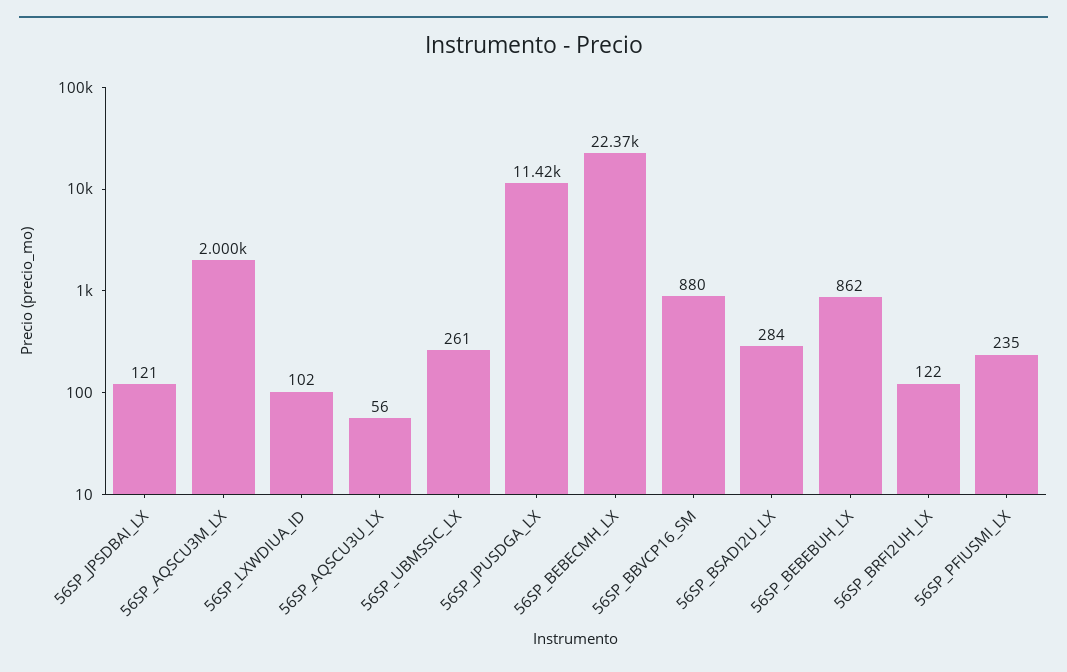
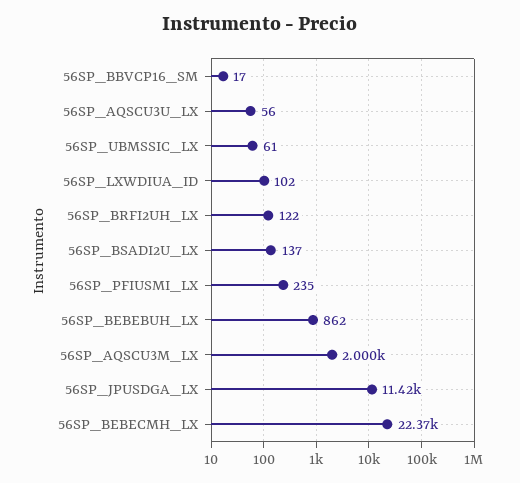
  {
-   "56SP_JPSDBAI_LX": 121,
    "56SP_AQSCU3M_LX": 2000,
    "56SP_LXWDIUA_ID": 102,
    "56SP_AQSCU3U_LX": 56,
-   "56SP_UBMSSIC_LX": 261,
+   "56SP_UBMSSIC_LX": 61,
    "56SP_JPUSDGA_LX": 11420,
    "56SP_BEBECMH_LX": 22370,
-   "56SP_BBVCP16_SM": 880,
+   "56SP_BBVCP16_SM": 17,
-   "56SP_BSADI2U_LX": 284,
+   "56SP_BSADI2U_LX": 137,
    "56SP_BEBEBUH_LX": 862,
    "56SP_BRFI2UH_LX": 122,
    "56SP_PFIUSMI_LX": 235
  }

